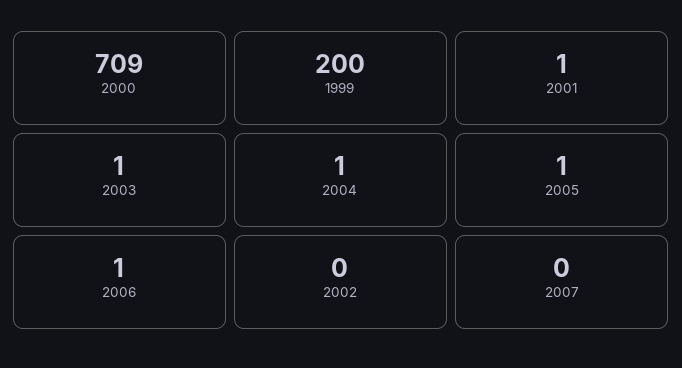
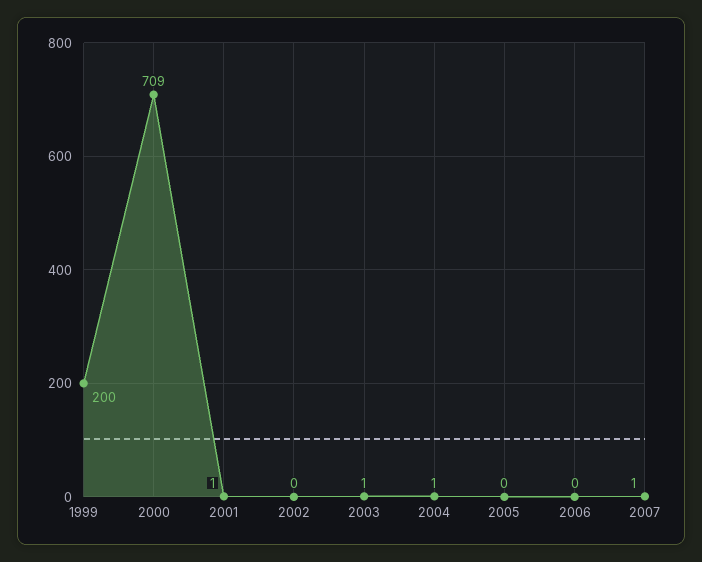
  {
    "2000": 709,
    "1999": 200,
    "2001": 1,
    "2003": 1,
    "2004": 1,
-   "2005": 1,
+   "2005": 0,
-   "2006": 1,
+   "2006": 0,
    "2002": 0,
-   "2007": 0
+   "2007": 1
  }

